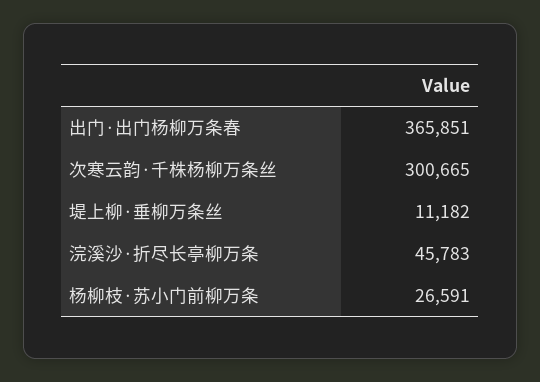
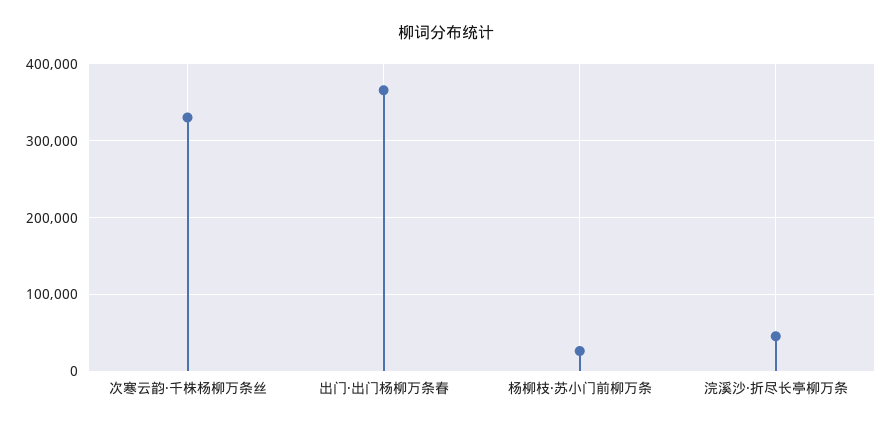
  {
    "出门·出门杨柳万条春": 365851,
-   "次寒云韵·千株杨柳万条丝": 300665,
+   "次寒云韵·千株杨柳万条丝": 330000,
-   "堤上柳·垂柳万条丝": 11182,
    "浣溪沙·折尽长亭柳万条": 45783,
    "杨柳枝·苏小门前柳万条": 26591
  }

